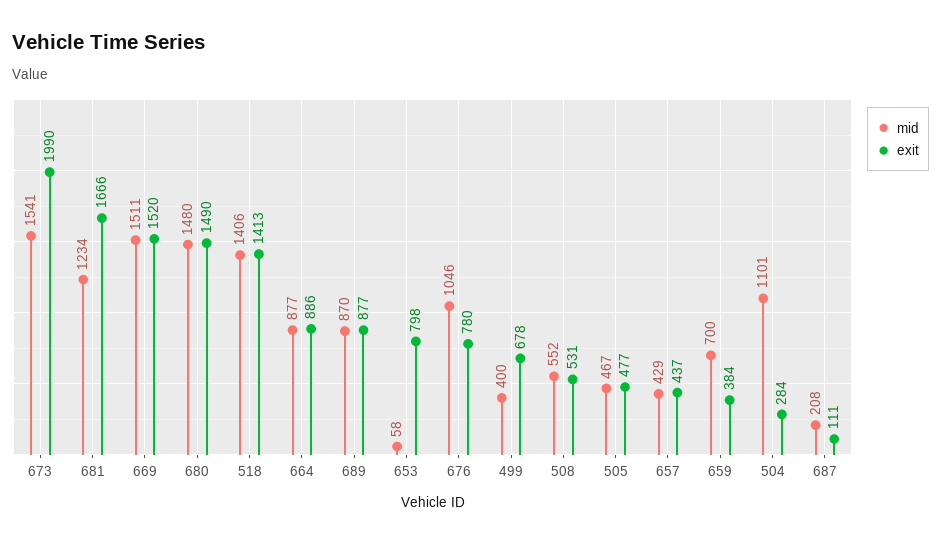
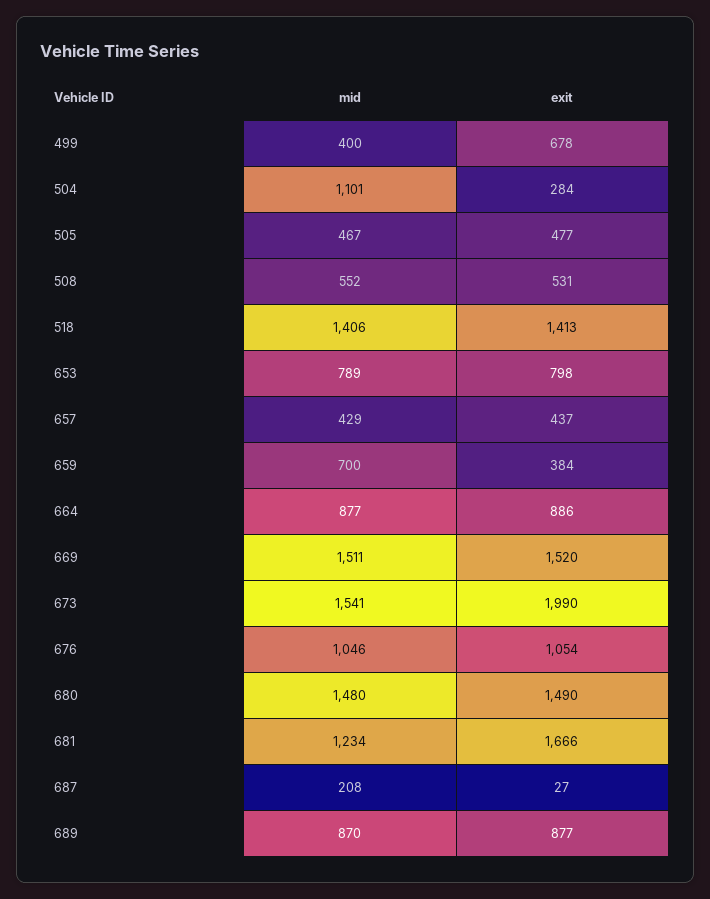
  {
    "mid": {
      "673": 1541,
      "681": 1234,
      "669": 1511,
      "680": 1480,
      "518": 1406,
      "664": 877,
      "689": 870,
-     "653": 58,
+     "653": 789,
      "676": 1046,
      "499": 400,
      "508": 552,
      "505": 467,
      "657": 429,
      "659": 700,
      "504": 1101,
      "687": 208
    },
    "exit": {
      "673": 1990,
      "681": 1666,
      "669": 1520,
      "680": 1490,
      "518": 1413,
      "664": 886,
      "689": 877,
      "653": 798,
-     "676": 780,
+     "676": 1054,
      "499": 678,
      "508": 531,
      "505": 477,
      "657": 437,
      "659": 384,
      "504": 284,
-     "687": 111
+     "687": 27
    }
  }

